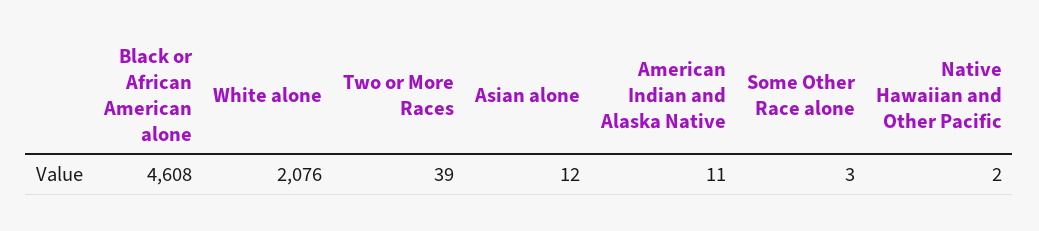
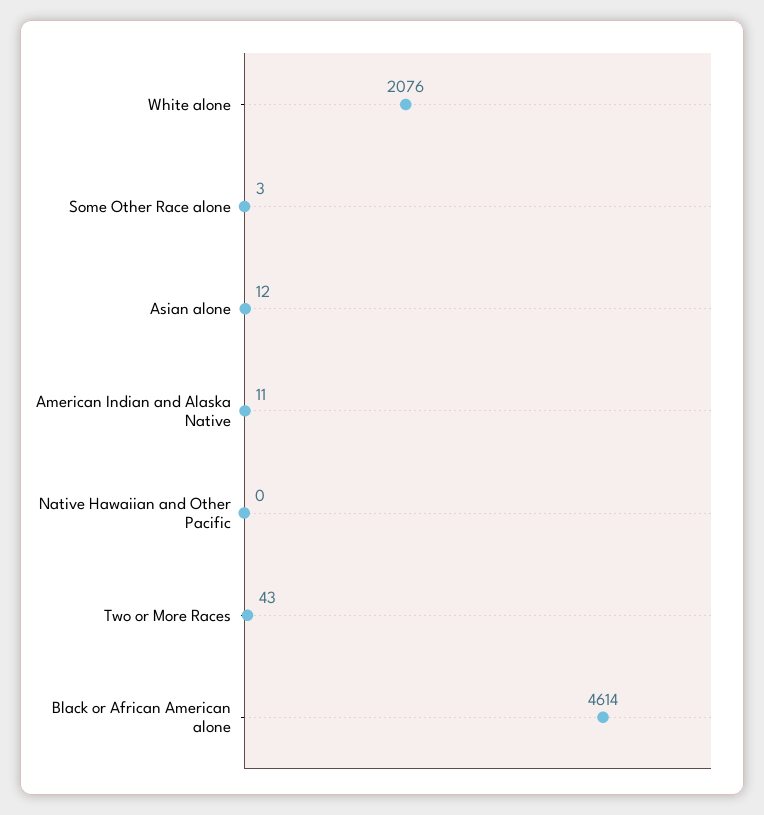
  {
-   "Black or African American alone": 4608,
+   "Black or African American alone": 4614,
    "White alone": 2076,
-   "Two or More Races": 39,
+   "Two or More Races": 43,
    "Asian alone": 12,
    "American Indian and Alaska Native": 11,
    "Some Other Race alone": 3,
-   "Native Hawaiian and Other Pacific": 2
+   "Native Hawaiian and Other Pacific": 0
  }

